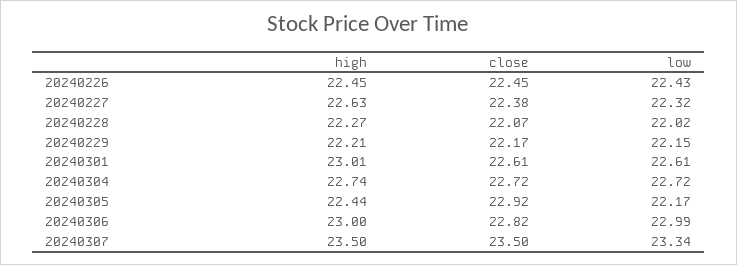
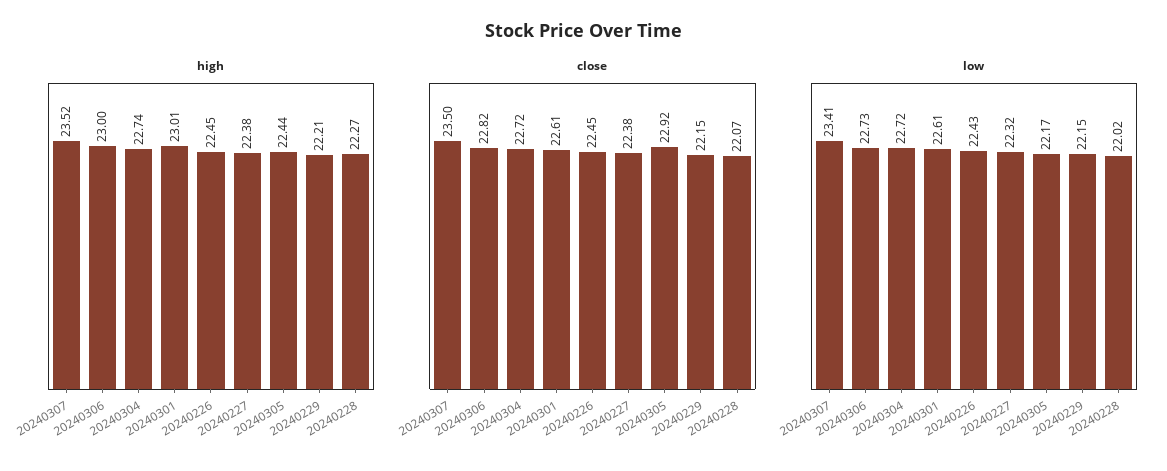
  {
    "high": {
      "20240226": 22.45,
-     "20240227": 22.63,
+     "20240227": 22.38,
      "20240228": 22.27,
      "20240229": 22.21,
      "20240301": 23.01,
      "20240304": 22.74,
      "20240305": 22.44,
      "20240306": 23,
-     "20240307": 23.5
+     "20240307": 23.52
    },
    "close": {
      "20240226": 22.45,
      "20240227": 22.38,
      "20240228": 22.07,
-     "20240229": 22.17,
+     "20240229": 22.15,
      "20240301": 22.61,
      "20240304": 22.72,
      "20240305": 22.92,
      "20240306": 22.82,
      "20240307": 23.5
    },
    "low": {
      "20240226": 22.43,
      "20240227": 22.32,
      "20240228": 22.02,
      "20240229": 22.15,
      "20240301": 22.61,
      "20240304": 22.72,
      "20240305": 22.17,
-     "20240306": 22.99,
+     "20240306": 22.73,
-     "20240307": 23.34
+     "20240307": 23.41
    }
  }

